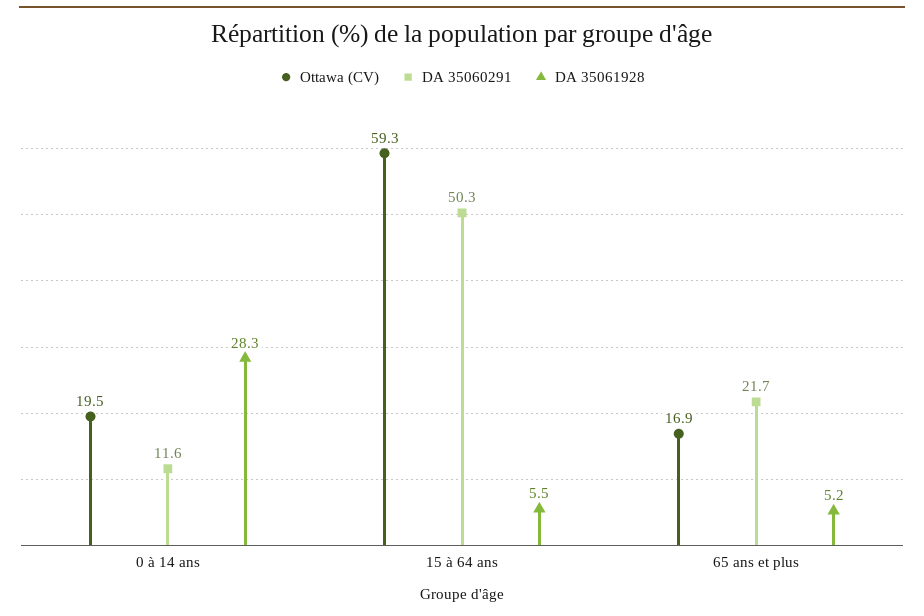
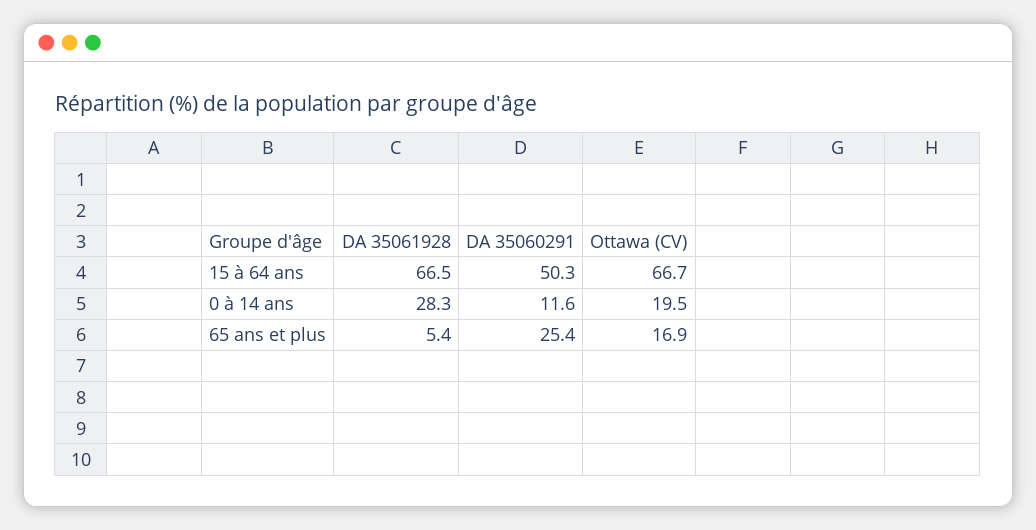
  {
    "Ottawa (CV)": {
      "0 à 14 ans": 19.5,
-     "15 à 64 ans": 59.3,
+     "15 à 64 ans": 66.7,
      "65 ans et plus": 16.9
    },
    "DA 35060291": {
      "0 à 14 ans": 11.6,
      "15 à 64 ans": 50.3,
-     "65 ans et plus": 21.7
+     "65 ans et plus": 25.4
    },
    "DA 35061928": {
      "0 à 14 ans": 28.3,
-     "15 à 64 ans": 5.5,
+     "15 à 64 ans": 66.5,
-     "65 ans et plus": 5.2
+     "65 ans et plus": 5.4
    }
  }

